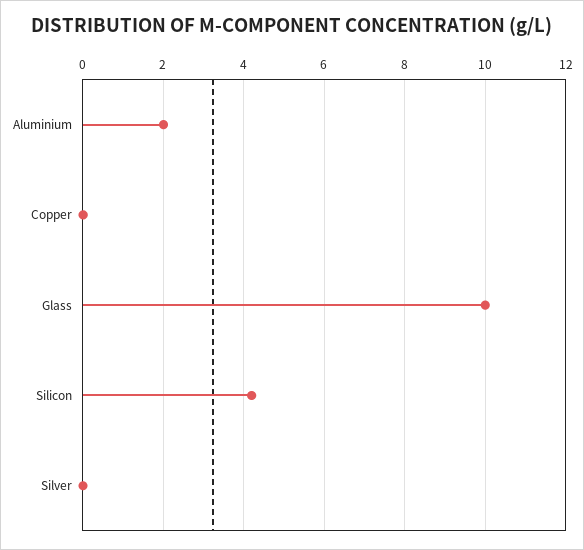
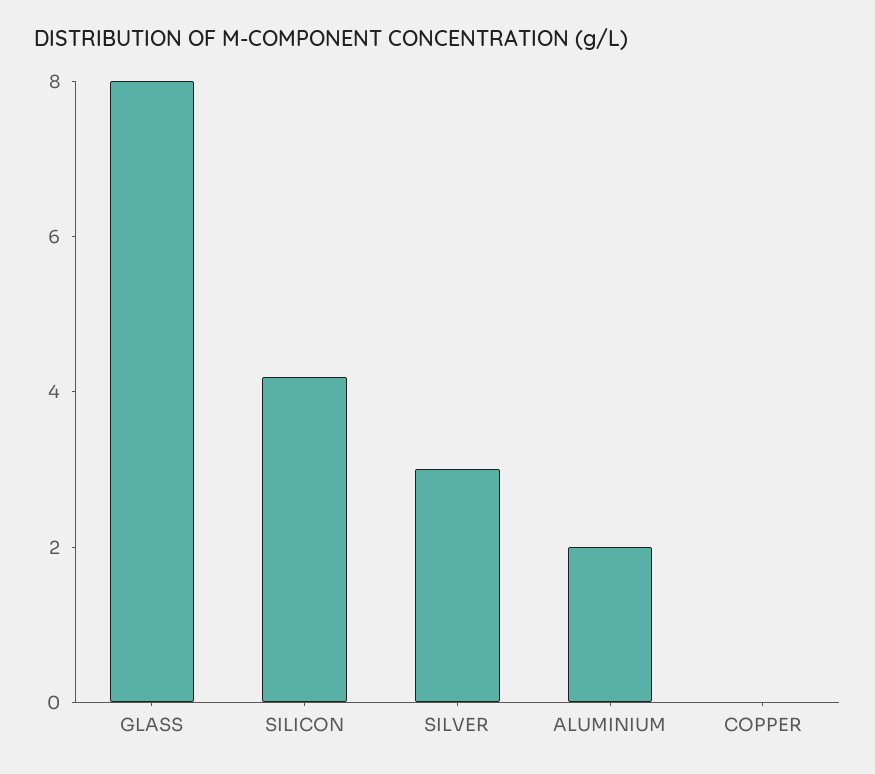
  {
    "Aluminium": 2,
    "Copper": 0,
-   "Glass": 10,
+   "Glass": 8,
    "Silicon": 4.2,
-   "Silver": 0
+   "Silver": 3
  }

